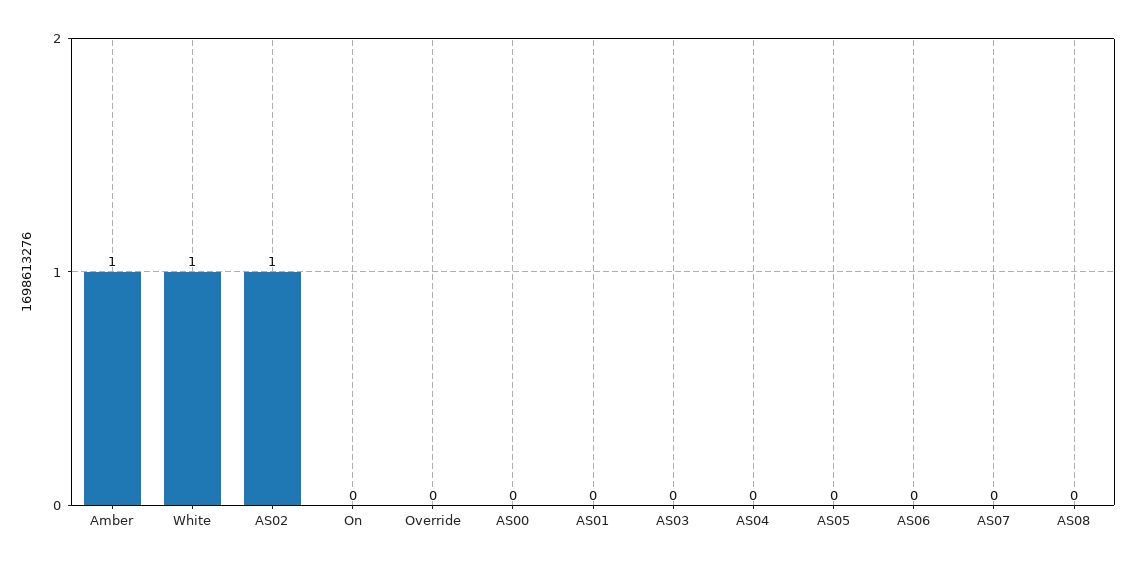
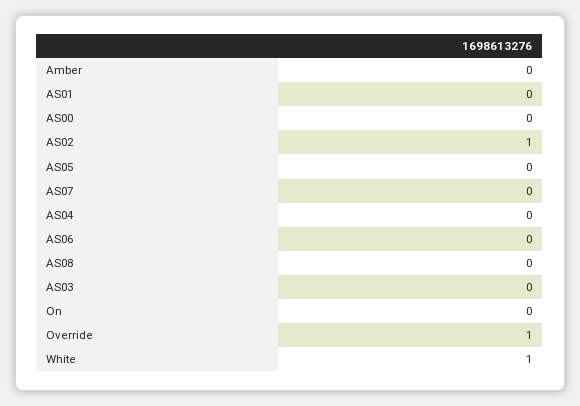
  {
-   "Amber": 1,
+   "Amber": 0,
    "White": 1,
    "AS02": 1,
    "On": 0,
-   "Override": 0,
+   "Override": 1,
    "AS00": 0,
    "AS01": 0,
    "AS03": 0,
    "AS04": 0,
    "AS05": 0,
    "AS06": 0,
    "AS07": 0,
    "AS08": 0
  }

